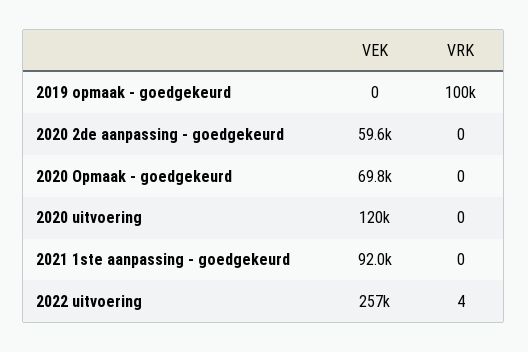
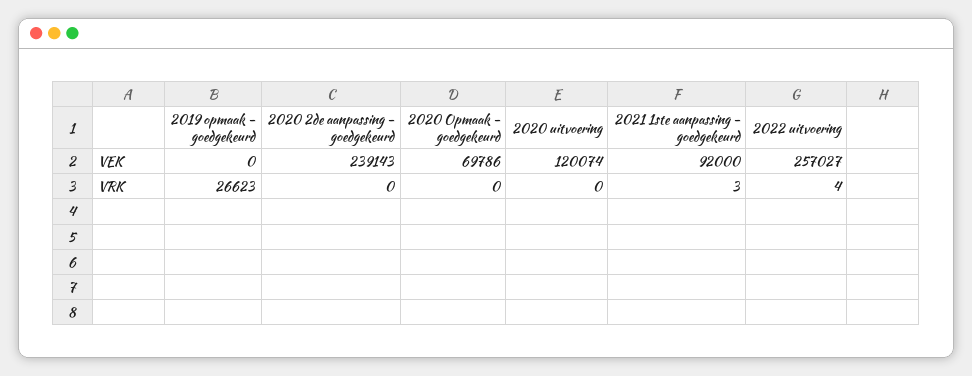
  {
    "VEK": {
      "2019 opmaak - goedgekeurd": 0,
-     "2020 2de aanpassing - goedgekeurd": 59600,
+     "2020 2de aanpassing - goedgekeurd": 239143,
      "2020 Opmaak - goedgekeurd": 69786,
      "2020 uitvoering": 120074,
      "2021 1ste aanpassing - goedgekeurd": 92000,
      "2022 uitvoering": 257027
    },
    "VRK": {
-     "2019 opmaak - goedgekeurd": 100000,
+     "2019 opmaak - goedgekeurd": 26623,
      "2020 2de aanpassing - goedgekeurd": 0,
      "2020 Opmaak - goedgekeurd": 0,
      "2020 uitvoering": 0,
-     "2021 1ste aanpassing - goedgekeurd": 0,
+     "2021 1ste aanpassing - goedgekeurd": 3,
      "2022 uitvoering": 4
    }
  }

